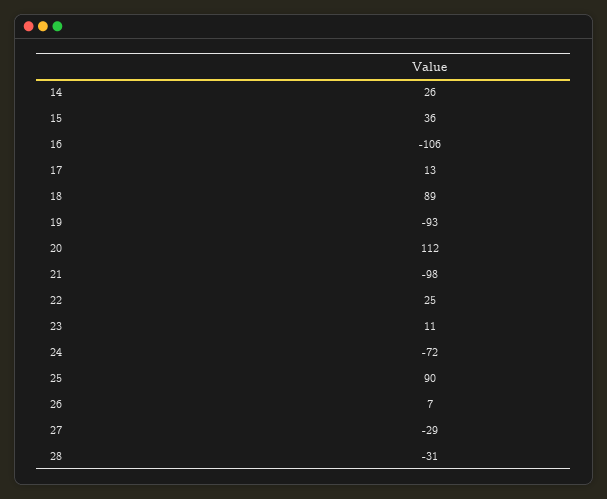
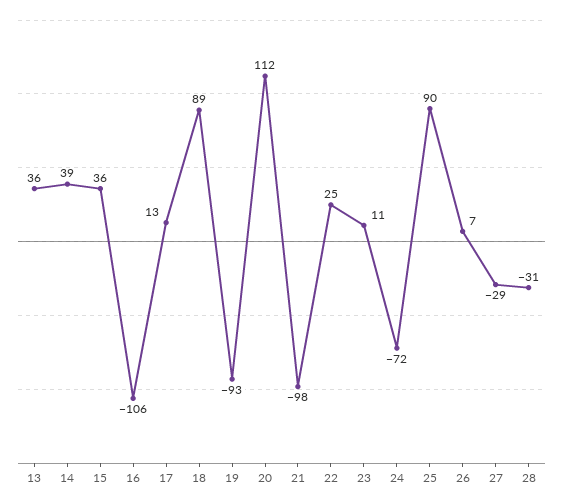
  {
-   "14": 26,
+   "14": 39,
    "15": 36,
    "16": -106,
    "17": 13,
    "18": 89,
    "19": -93,
    "20": 112,
    "21": -98,
    "22": 25,
    "23": 11,
    "24": -72,
    "25": 90,
    "26": 7,
    "27": -29,
-   "28": -31
+   "28": -31,
+   "13": 36
  }

